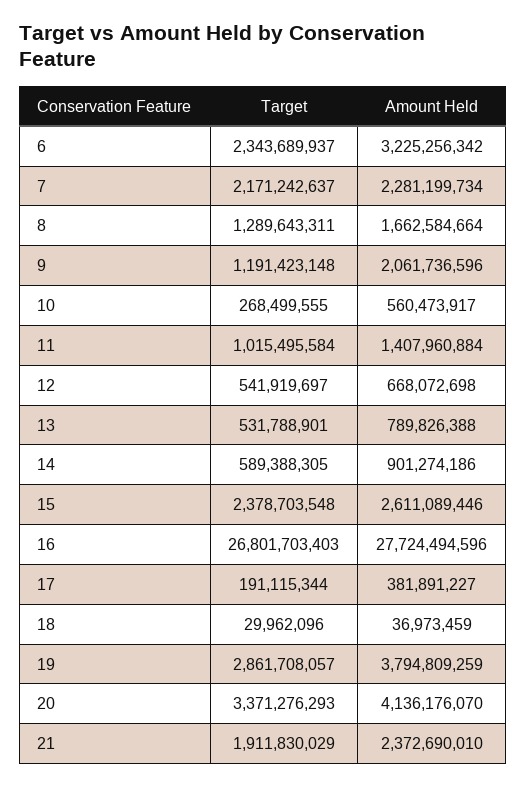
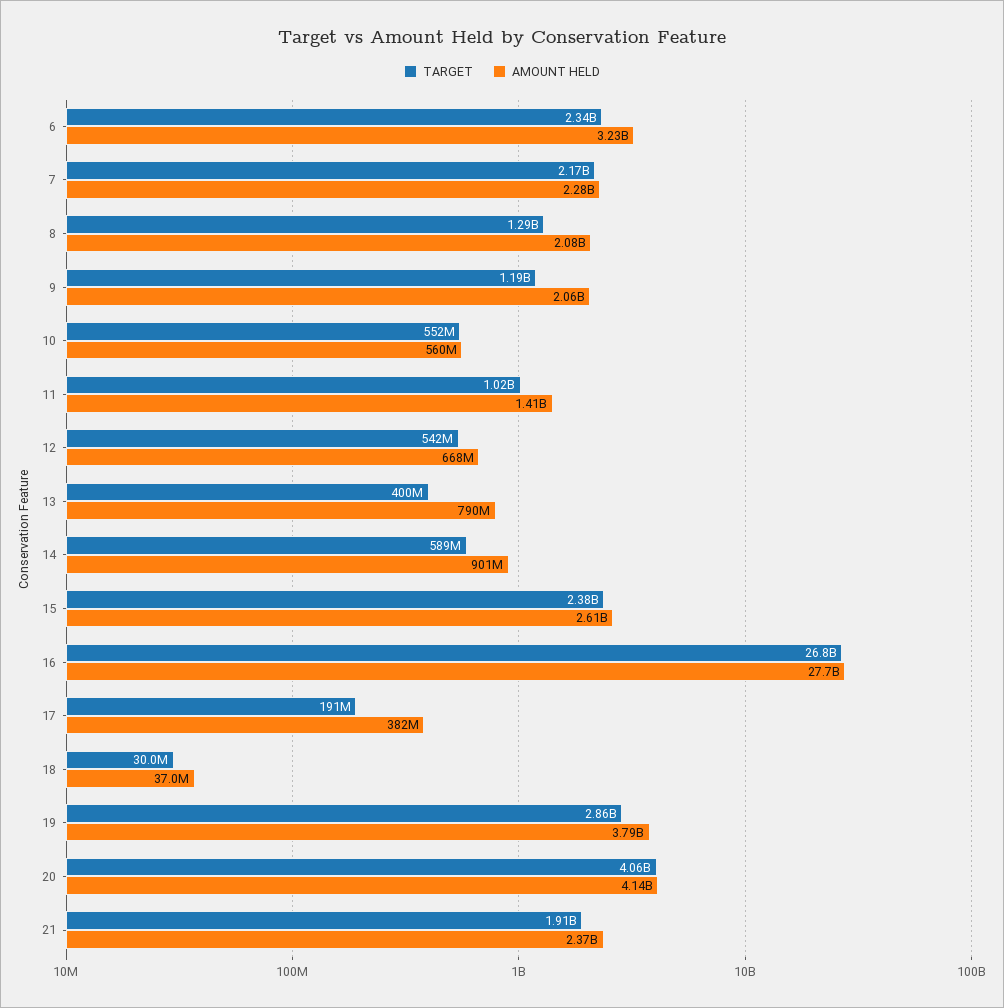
  {
    "Target": {
      "6": 2343689937,
      "7": 2171242637,
      "8": 1289643311,
      "9": 1191423148,
-     "10": 268499555,
+     "10": 552000000,
      "11": 1015495584,
      "12": 541919697,
-     "13": 531788901,
+     "13": 400000000,
      "14": 589388305,
      "15": 2378703548,
      "16": 26801703403,
      "17": 191115344,
      "18": 29962096,
      "19": 2861708057,
-     "20": 3371276293,
+     "20": 4060000000,
      "21": 1911830029
    },
    "Amount Held": {
      "6": 3225256342,
      "7": 2281199734,
-     "8": 1662584664,
+     "8": 2080000000,
      "9": 2061736596,
      "10": 560473917,
      "11": 1407960884,
      "12": 668072698,
      "13": 789826388,
      "14": 901274186,
      "15": 2611089446,
      "16": 27724494596,
      "17": 381891227,
      "18": 36973459,
      "19": 3794809259,
      "20": 4136176070,
      "21": 2372690010
    }
  }

